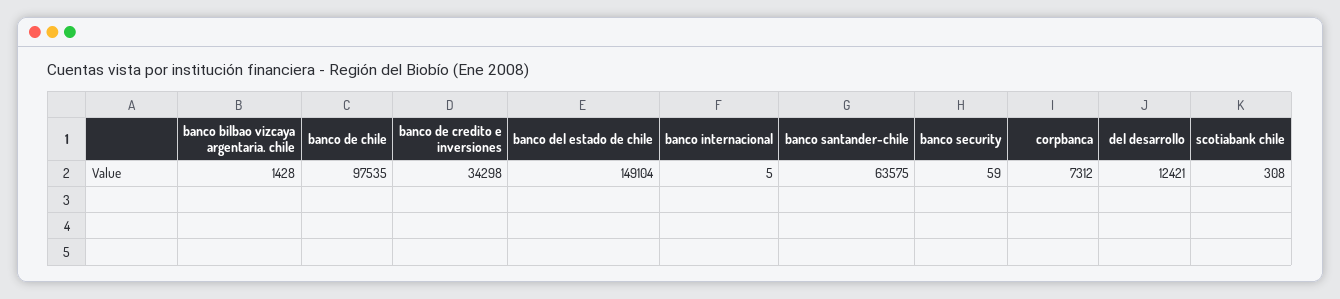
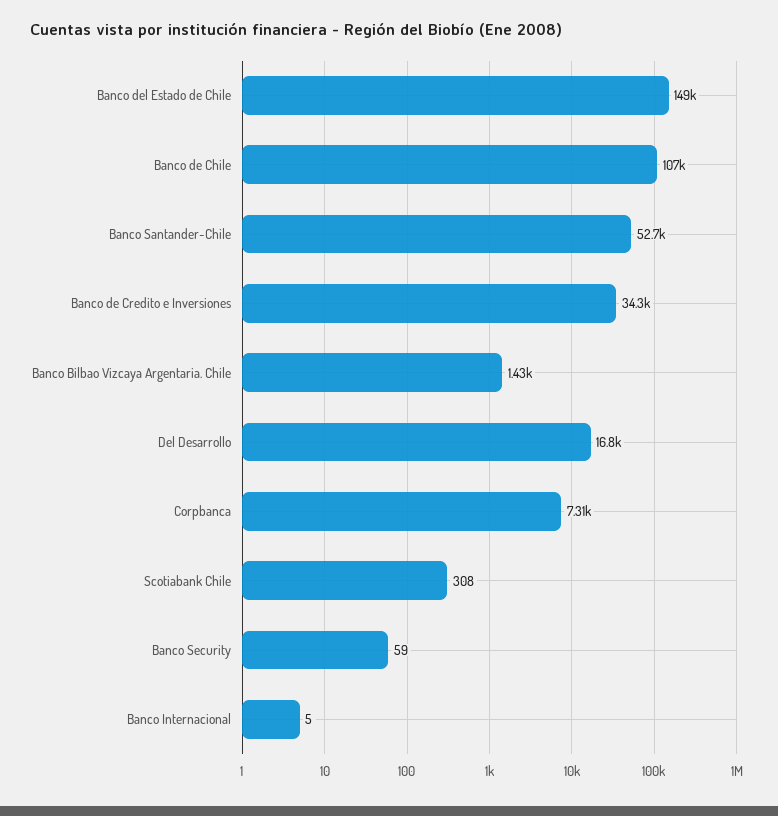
  {
    "banco bilbao vizcaya argentaria. chile": 1428,
-   "banco de chile": 97535,
+   "banco de chile": 107000,
    "banco de credito e inversiones": 34298,
    "banco del estado de chile": 149104,
    "banco internacional": 5,
-   "banco santander-chile": 63575,
+   "banco santander-chile": 52700,
    "banco security": 59,
    "corpbanca": 7312,
-   "del desarrollo": 12421,
+   "del desarrollo": 16800,
    "scotiabank chile": 308
  }

